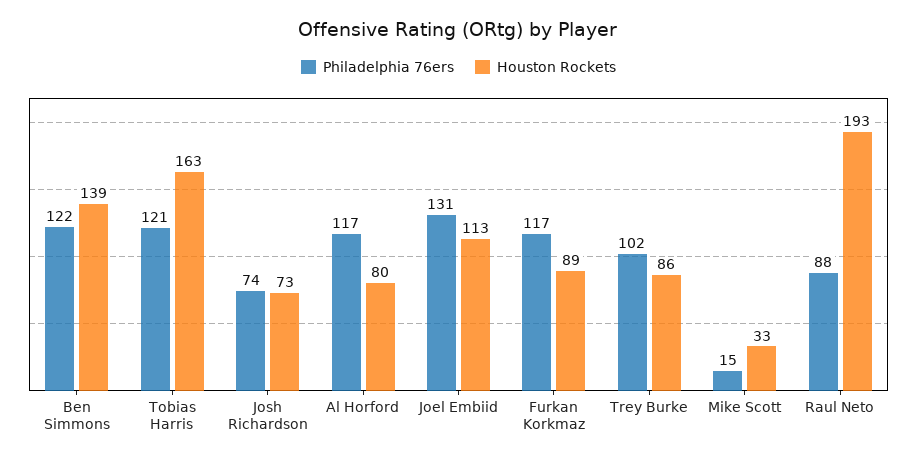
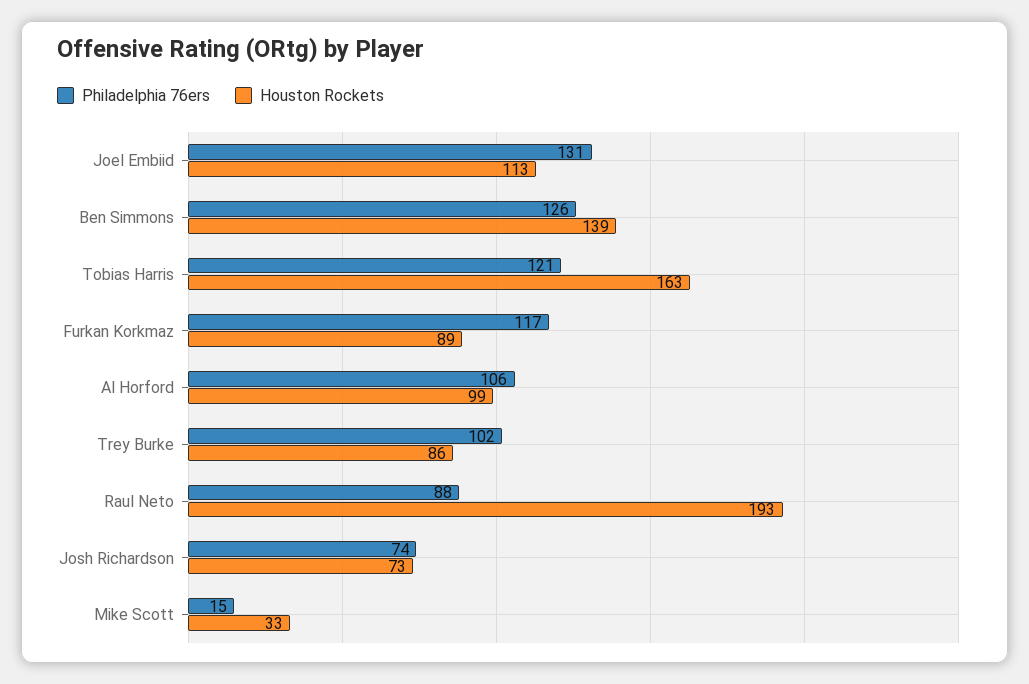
  {
    "Philadelphia 76ers": {
-     "Ben Simmons": 122,
+     "Ben Simmons": 126,
      "Tobias Harris": 121,
      "Josh Richardson": 74,
-     "Al Horford": 117,
+     "Al Horford": 106,
      "Joel Embiid": 131,
      "Furkan Korkmaz": 117,
      "Trey Burke": 102,
      "Mike Scott": 15,
      "Raul Neto": 88
    },
    "Houston Rockets": {
      "Ben Simmons": 139,
      "Tobias Harris": 163,
      "Josh Richardson": 73,
-     "Al Horford": 80,
+     "Al Horford": 99,
      "Joel Embiid": 113,
      "Furkan Korkmaz": 89,
      "Trey Burke": 86,
      "Mike Scott": 33,
      "Raul Neto": 193
    }
  }

